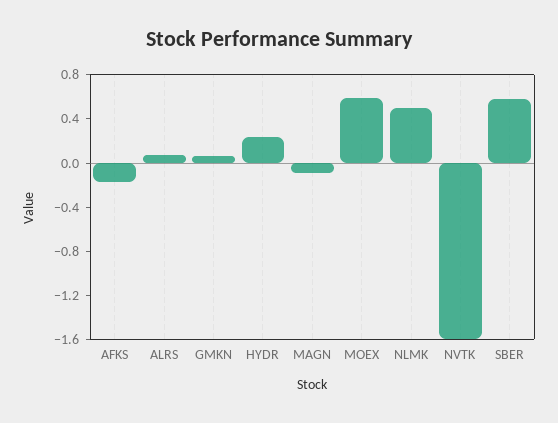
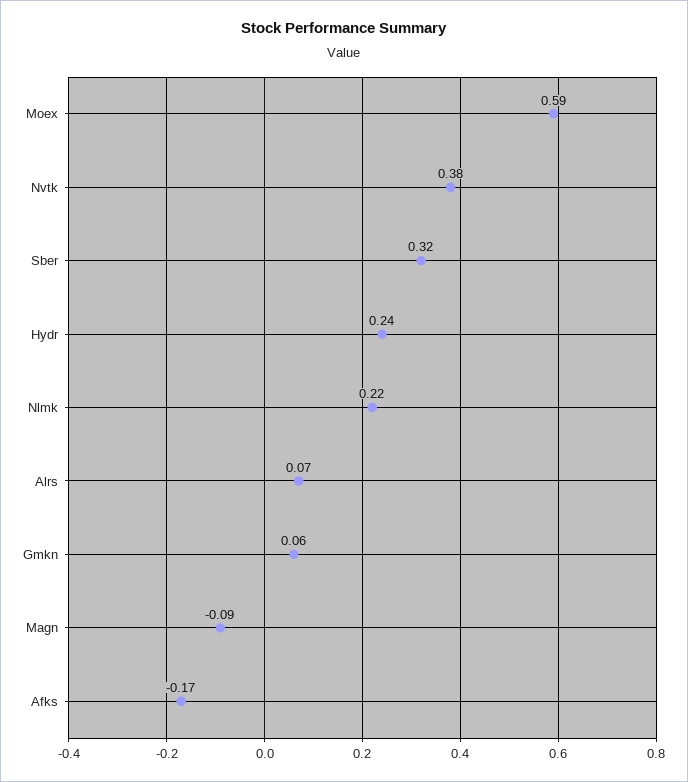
  {
    "AFKS": -0.17,
    "ALRS": 0.07,
    "GMKN": 0.06,
    "HYDR": 0.24,
    "MAGN": -0.09,
    "MOEX": 0.59,
-   "NLMK": 0.5,
+   "NLMK": 0.22,
-   "NVTK": -1.6,
+   "NVTK": 0.38,
-   "SBER": 0.6
+   "SBER": 0.32
  }

